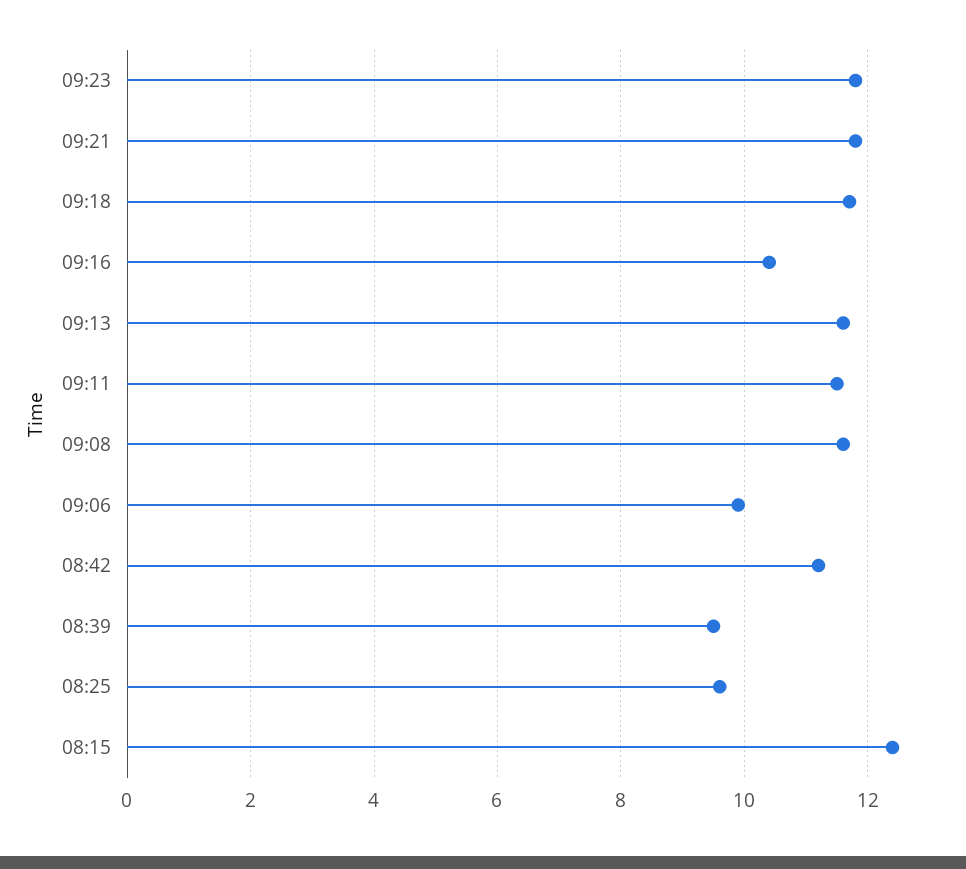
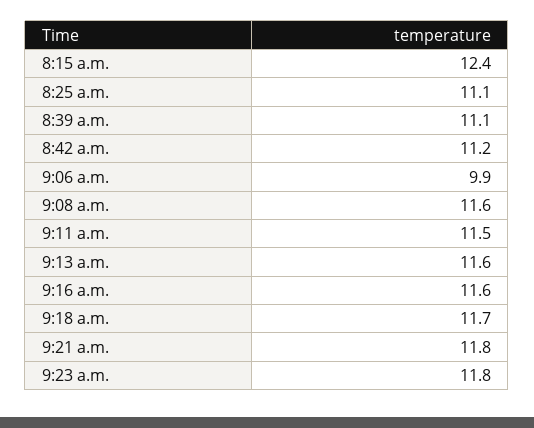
  {
    "09:23": 11.8,
    "09:21": 11.8,
    "09:18": 11.7,
-   "09:16": 10.5,
+   "09:16": 11.6,
    "09:13": 11.6,
    "09:11": 11.5,
    "09:08": 11.6,
    "09:06": 9.9,
    "08:42": 11.2,
-   "08:39": 9.5,
+   "08:39": 11.1,
-   "08:25": 9.5,
+   "08:25": 11.1,
    "08:15": 12.4
  }

